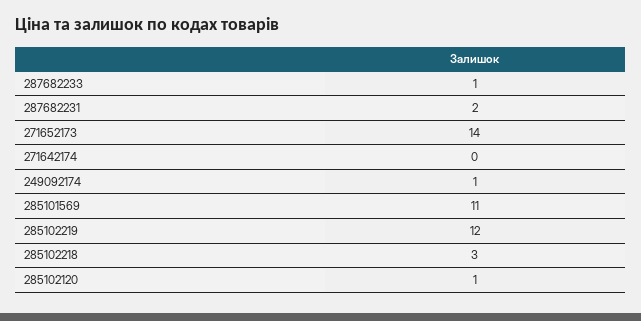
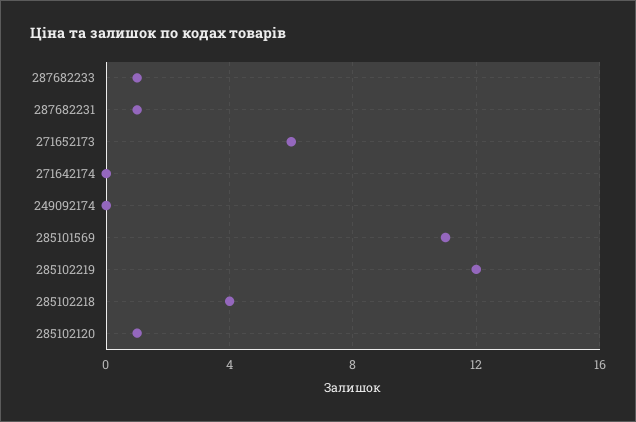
  {
    "287682233": 1,
-   "287682231": 2,
+   "287682231": 1,
-   "271652173": 14,
+   "271652173": 6,
    "271642174": 0,
-   "249092174": 1,
+   "249092174": 0,
    "285101569": 11,
    "285102219": 12,
-   "285102218": 3,
+   "285102218": 4,
    "285102120": 1
  }

